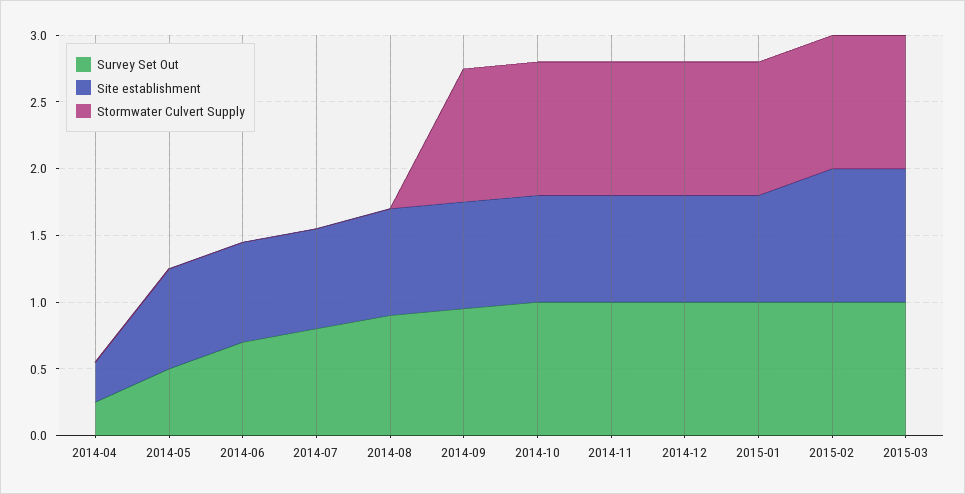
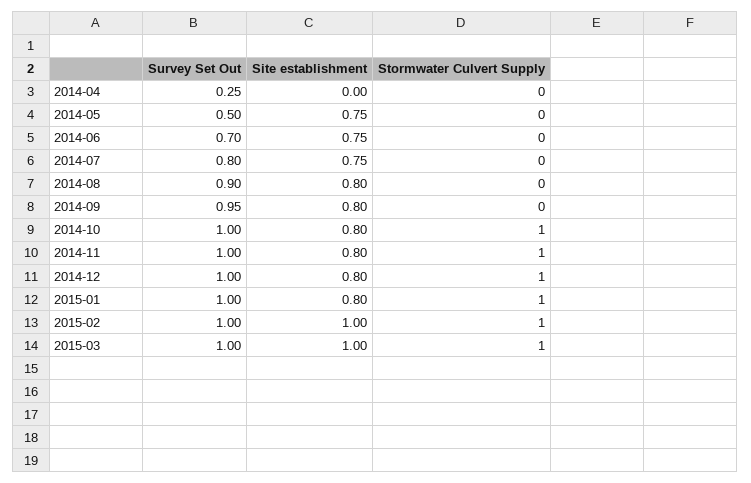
  {
    "Survey Set Out": {
      "2014-04": 0.25,
      "2014-05": 0.5,
      "2014-06": 0.7,
      "2014-07": 0.8,
      "2014-08": 0.9,
      "2014-09": 0.95,
      "2014-10": 1,
      "2014-11": 1,
      "2014-12": 1,
      "2015-01": 1,
      "2015-02": 1,
      "2015-03": 1
    },
    "Site establishment": {
-     "2014-04": 0.3,
+     "2014-04": 0,
      "2014-05": 0.75,
      "2014-06": 0.75,
      "2014-07": 0.75,
      "2014-08": 0.8,
      "2014-09": 0.8,
      "2014-10": 0.8,
      "2014-11": 0.8,
      "2014-12": 0.8,
      "2015-01": 0.8,
      "2015-02": 1,
      "2015-03": 1
    },
    "Stormwater Culvert Supply": {
      "2014-04": 0,
      "2014-05": 0,
      "2014-06": 0,
      "2014-07": 0,
      "2014-08": 0,
-     "2014-09": 1,
+     "2014-09": 0,
      "2014-10": 1,
      "2014-11": 1,
      "2014-12": 1,
      "2015-01": 1,
      "2015-02": 1,
      "2015-03": 1
    }
  }

